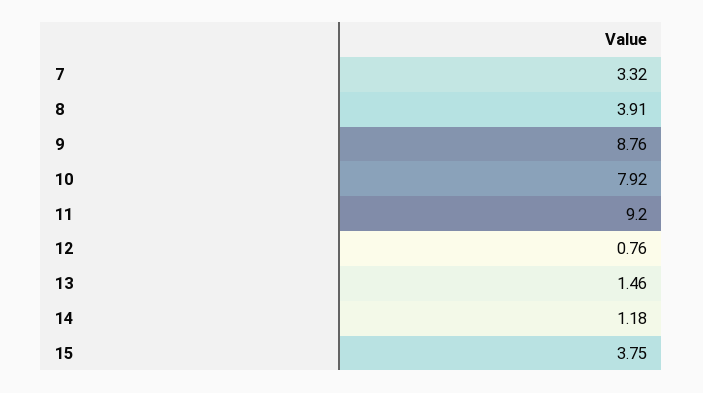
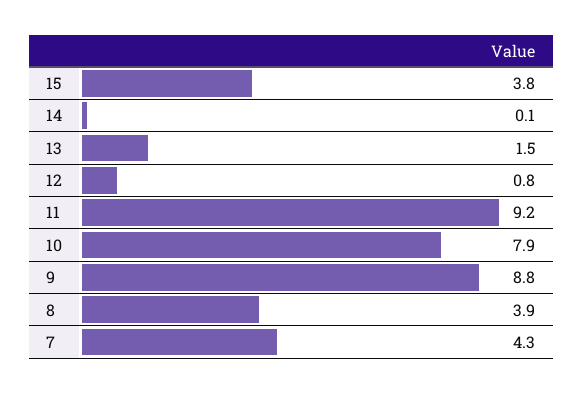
  {
-   "7": 3.32,
+   "7": 4.3,
    "8": 3.91,
    "9": 8.76,
    "10": 7.92,
    "11": 9.2,
    "12": 0.76,
    "13": 1.46,
-   "14": 1.18,
+   "14": 0.1,
    "15": 3.75
  }

